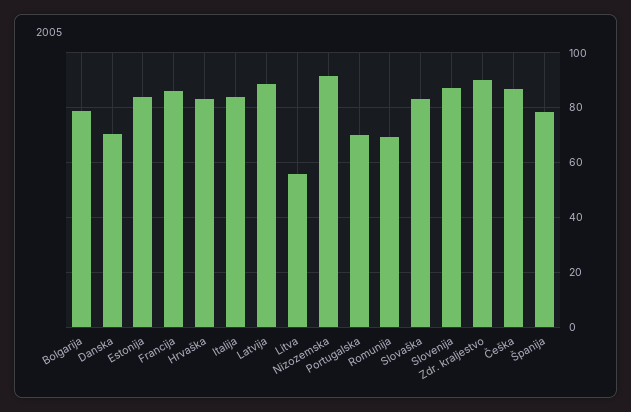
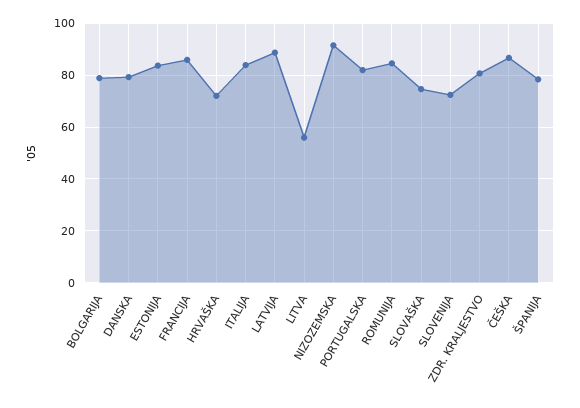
  {
    "Bolgarija": 80,
-   "Danska": 70,
+   "Danska": 80,
    "Estonija": 82.5,
    "Francija": 85,
-   "Hrvaška": 82.5,
+   "Hrvaška": 72.5,
    "Italija": 85,
    "Latvija": 87.5,
    "Litva": 55,
    "Nizozemska": 92.5,
-   "Portugalska": 70,
+   "Portugalska": 82.5,
-   "Romunija": 70,
+   "Romunija": 85,
-   "Slovaška": 82.5,
+   "Slovaška": 75,
-   "Slovenija": 87.5,
+   "Slovenija": 72.5,
-   "Zdr. kraljestvo": 90,
+   "Zdr. kraljestvo": 80,
    "Češka": 87.5,
    "Španija": 77.5
  }

